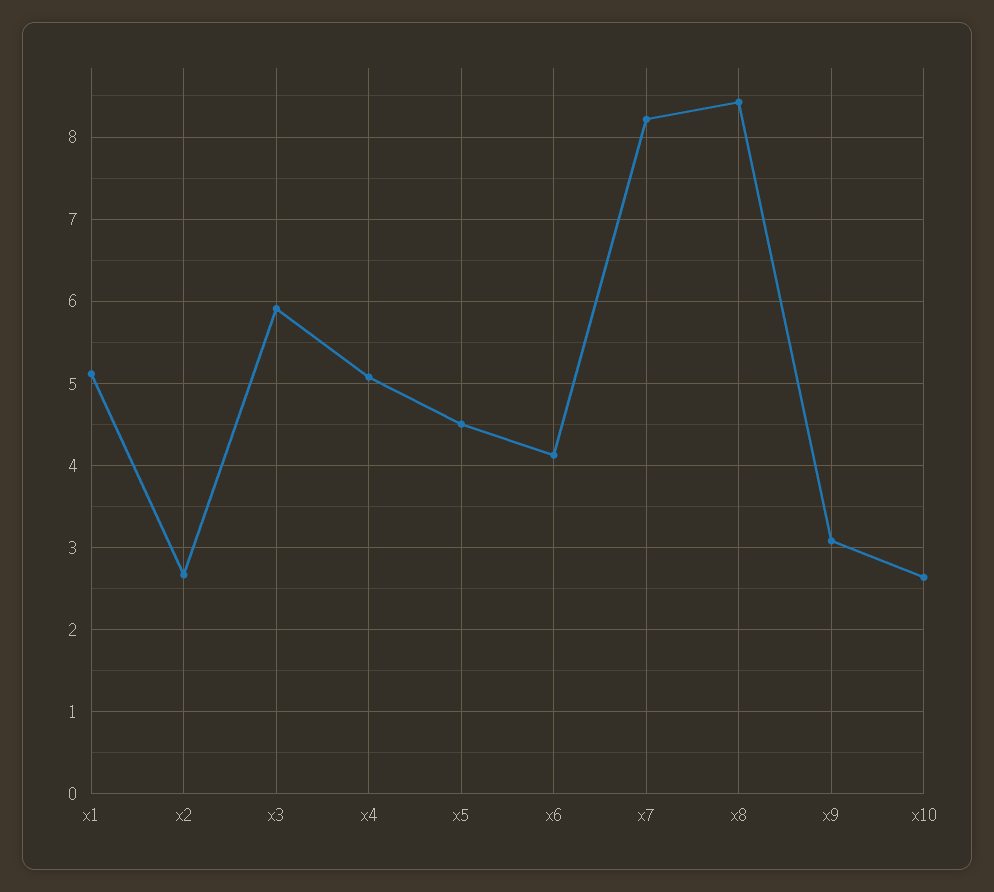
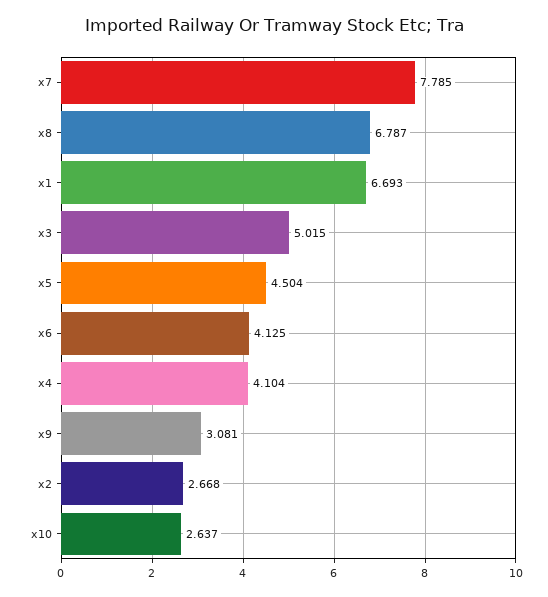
  {
-   "x1": 5.1,
+   "x1": 6.693,
    "x2": 2.668,
-   "x3": 5.9,
+   "x3": 5.015,
-   "x4": 5.1,
+   "x4": 4.104,
    "x5": 4.504,
    "x6": 4.125,
-   "x7": 8.2,
+   "x7": 7.785,
-   "x8": 8.4,
+   "x8": 6.787,
    "x9": 3.081,
    "x10": 2.637
  }

